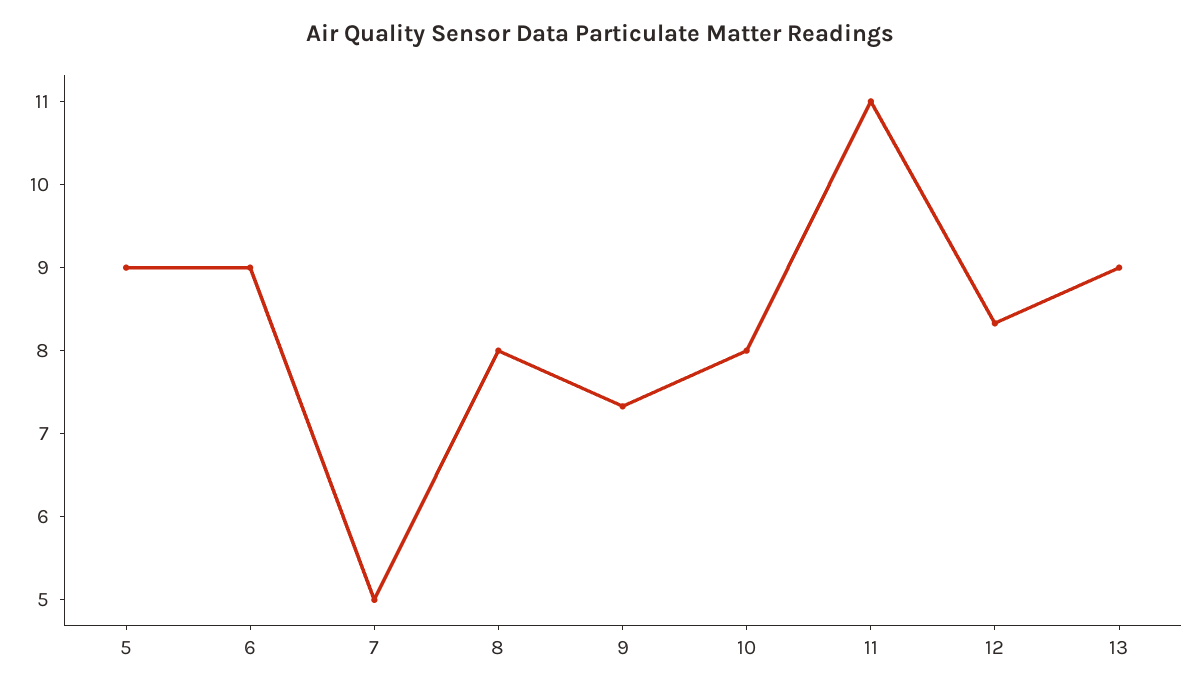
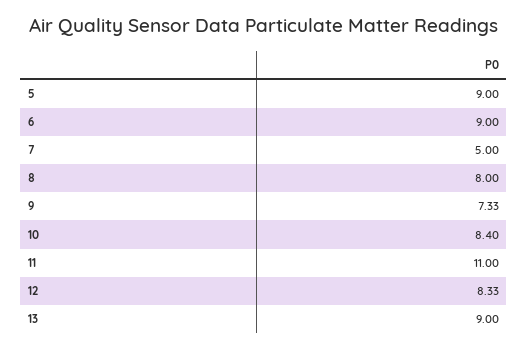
  {
    "5": 9,
    "6": 9,
    "7": 5,
    "8": 8,
    "9": 7.33,
-   "10": 8,
+   "10": 8.4,
    "11": 11,
    "12": 8.33,
    "13": 9
  }

